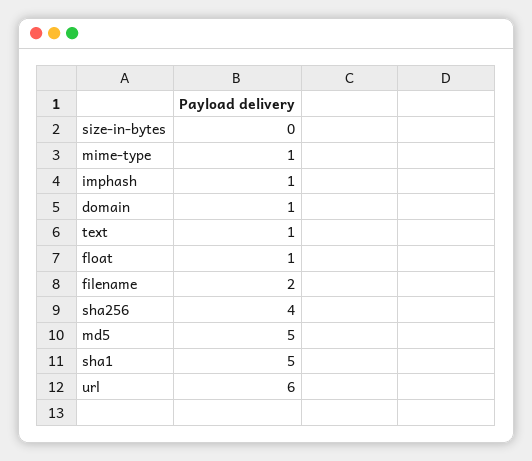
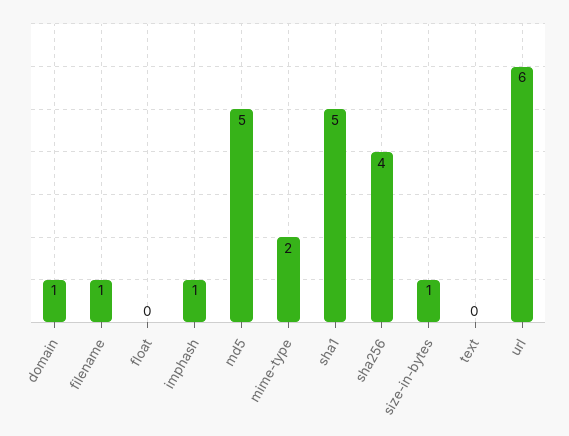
  {
-   "size-in-bytes": 0,
+   "size-in-bytes": 1,
-   "mime-type": 1,
+   "mime-type": 2,
    "imphash": 1,
    "domain": 1,
-   "text": 1,
+   "text": 0,
-   "float": 1,
+   "float": 0,
-   "filename": 2,
+   "filename": 1,
    "sha256": 4,
    "md5": 5,
    "sha1": 5,
    "url": 6
  }

